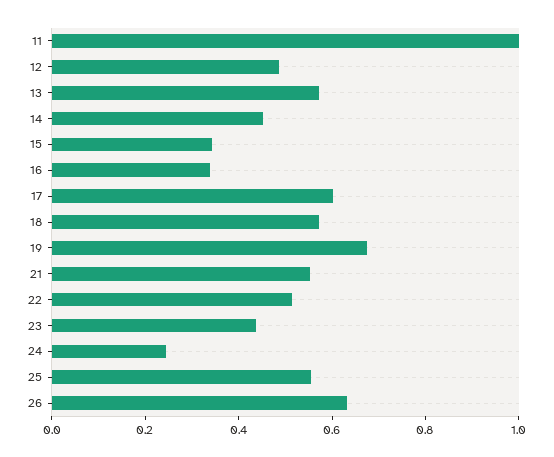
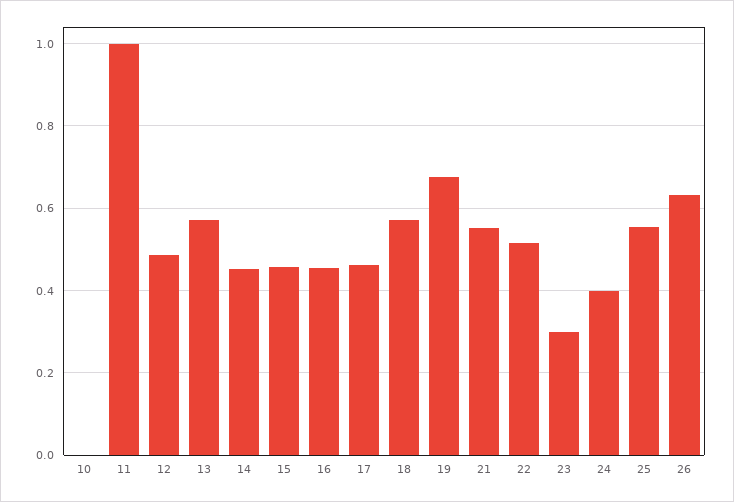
  {
    "11": 1,
    "12": 0.48,
    "13": 0.58,
    "14": 0.46,
-   "15": 0.35,
+   "15": 0.46,
-   "16": 0.35,
+   "16": 0.46,
-   "17": 0.6,
+   "17": 0.46,
    "18": 0.58,
    "19": 0.68,
    "21": 0.56,
    "22": 0.52,
-   "23": 0.45,
+   "23": 0.3,
-   "24": 0.25,
+   "24": 0.4,
    "25": 0.56,
-   "26": 0.64
+   "26": 0.64,
+   "10": 0
  }

